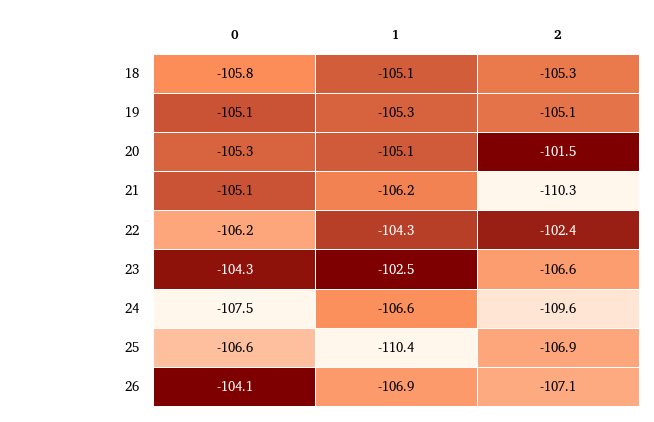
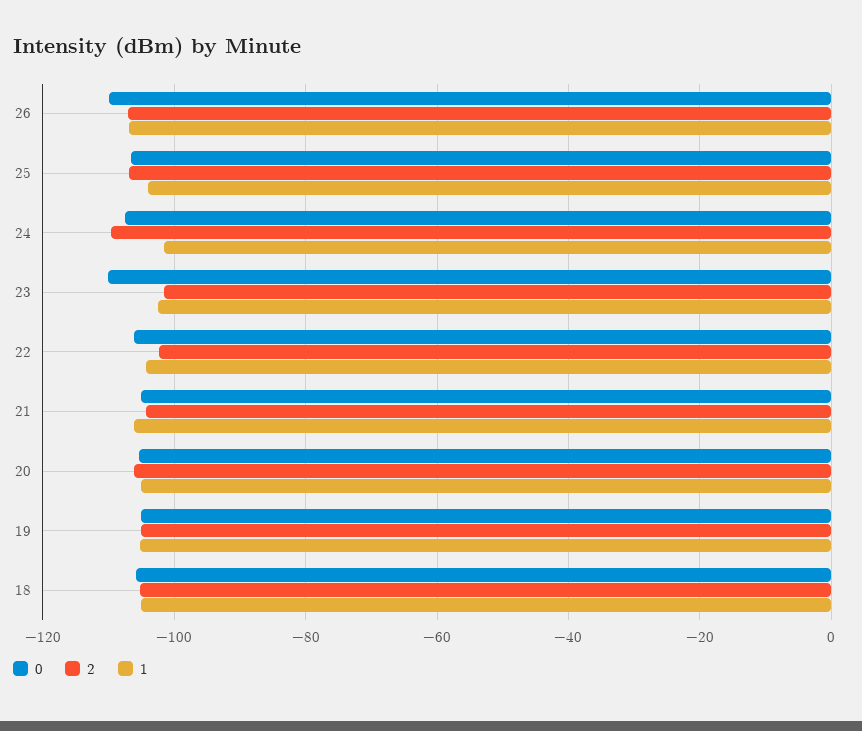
  {
    "0": {
      "18": -105.8,
      "19": -105.1,
      "20": -105.3,
      "21": -105.1,
      "22": -106.2,
-     "23": -104.3,
+     "23": -110,
      "24": -107.5,
      "25": -106.6,
-     "26": -104.1
+     "26": -110
    },
    "1": {
      "18": -105.1,
      "19": -105.3,
      "20": -105.1,
      "21": -106.2,
      "22": -104.3,
      "23": -102.5,
-     "24": -106.6,
+     "24": -102,
-     "25": -110.4,
+     "25": -104,
      "26": -106.9
    },
    "2": {
      "18": -105.3,
      "19": -105.1,
-     "20": -101.5,
+     "20": -106,
-     "21": -110.3,
+     "21": -104,
      "22": -102.4,
-     "23": -106.6,
+     "23": -102,
      "24": -109.6,
      "25": -106.9,
      "26": -107.1
    }
  }

